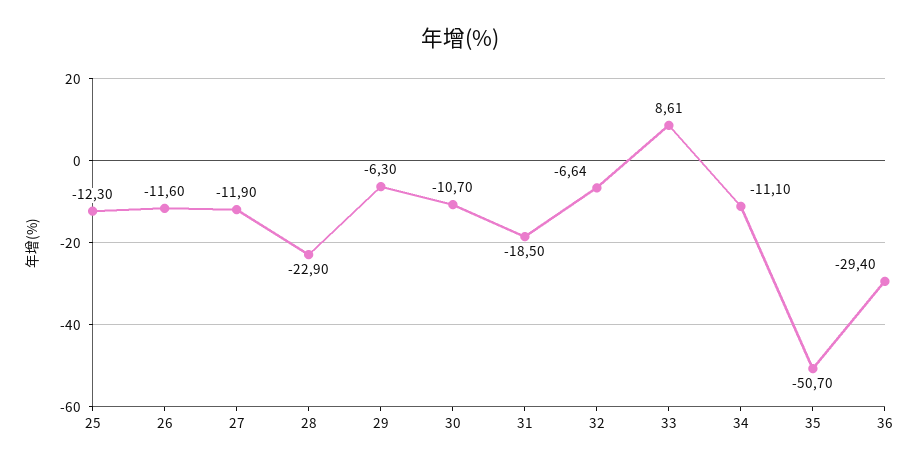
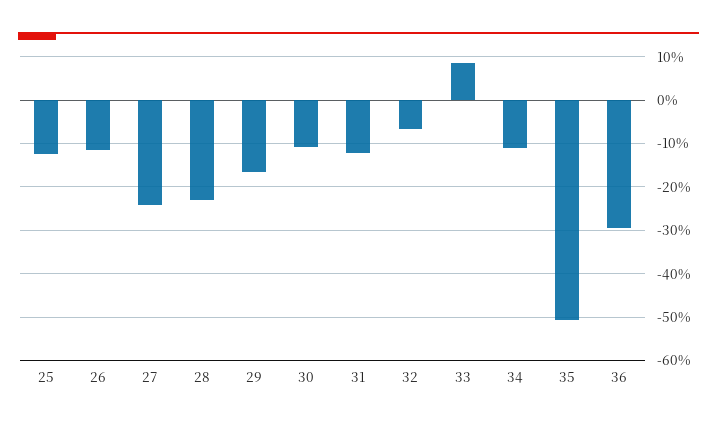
  {
    "25": -12.3,
    "26": -11.6,
-   "27": -11.9,
+   "27": -24,
    "28": -22.9,
-   "29": -6.3,
+   "29": -16,
    "30": -10.7,
-   "31": -18.5,
+   "31": -12,
    "32": -6.64,
    "33": 8.61,
    "34": -11.1,
    "35": -50.7,
    "36": -29.4
  }

